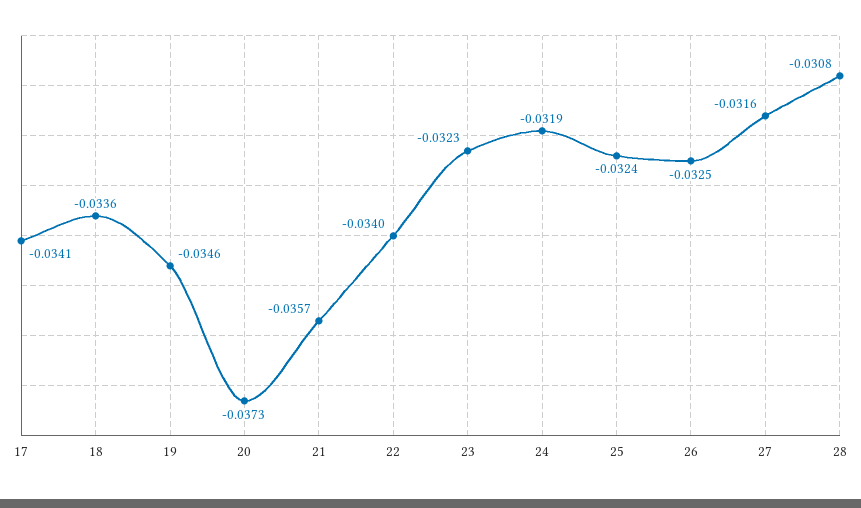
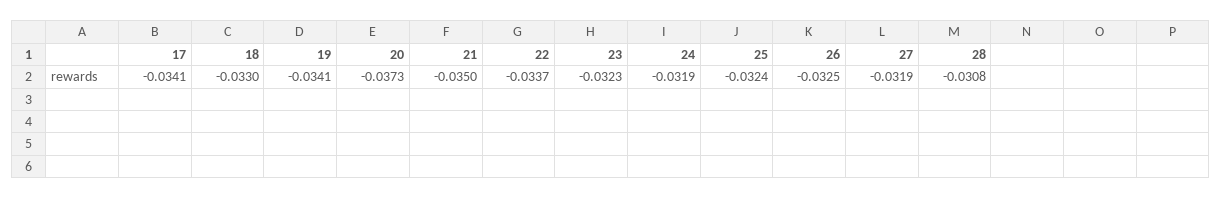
  {
    "17": -0.0341,
-   "18": -0.0336,
+   "18": -0.033,
-   "19": -0.0346,
+   "19": -0.0341,
    "20": -0.0373,
-   "21": -0.0357,
+   "21": -0.035,
-   "22": -0.034,
+   "22": -0.0337,
    "23": -0.0323,
    "24": -0.0319,
    "25": -0.0324,
    "26": -0.0325,
-   "27": -0.0316,
+   "27": -0.0319,
    "28": -0.0308
  }

